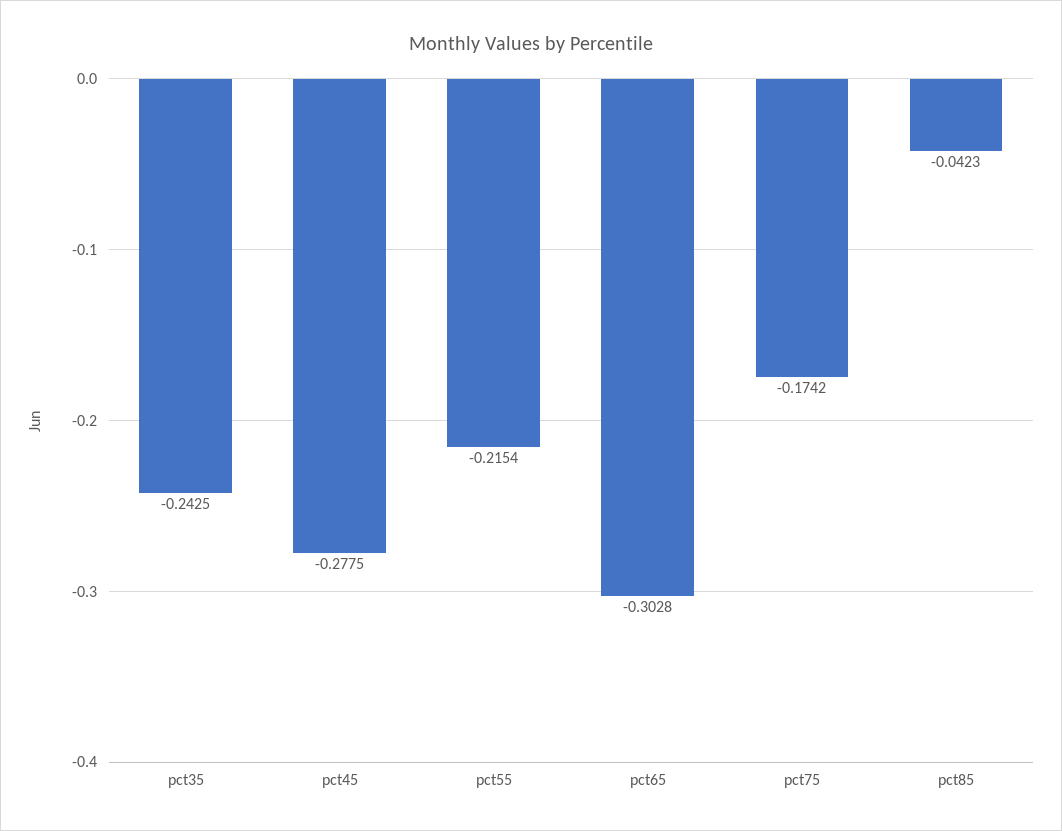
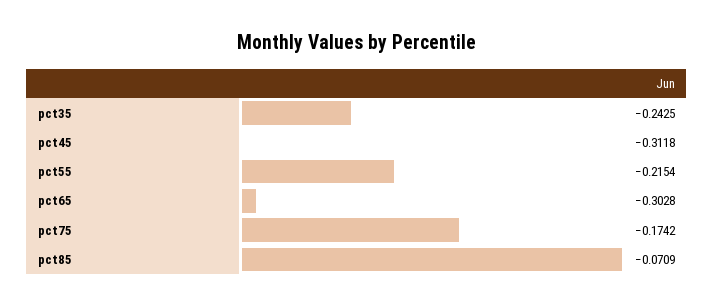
  {
    "pct35": -0.2425,
-   "pct45": -0.2775,
+   "pct45": -0.3118,
    "pct55": -0.2154,
    "pct65": -0.3028,
    "pct75": -0.1742,
-   "pct85": -0.0423
+   "pct85": -0.0709
  }

